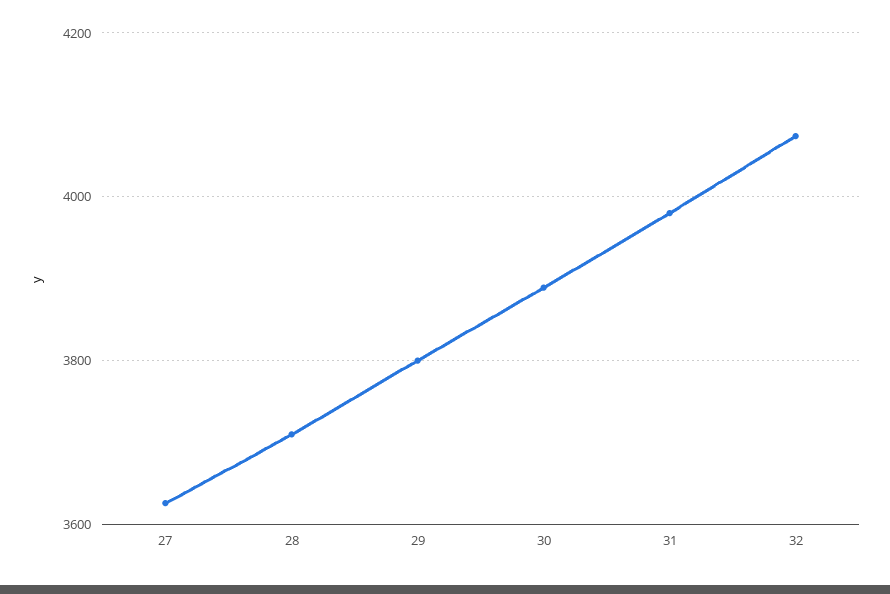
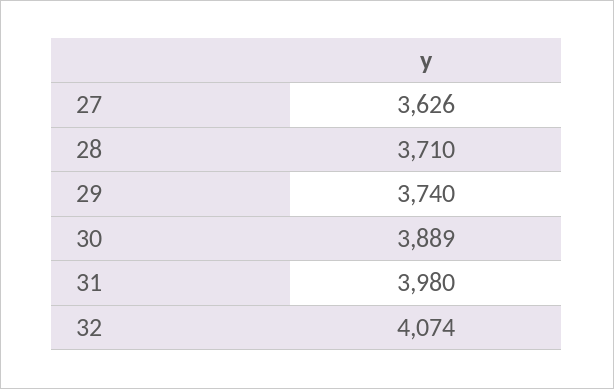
  {
    "27": 3626,
    "28": 3710,
-   "29": 3800,
+   "29": 3740,
    "30": 3889,
    "31": 3980,
    "32": 4074
  }

